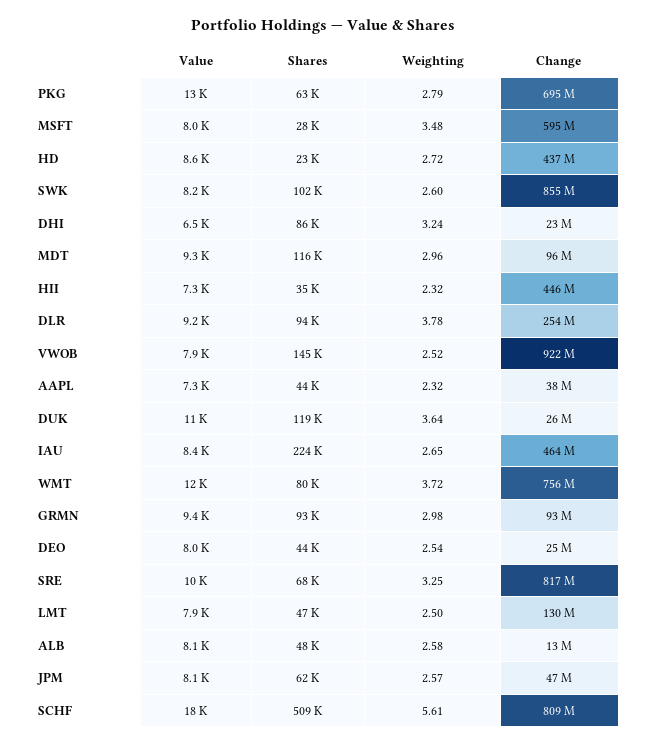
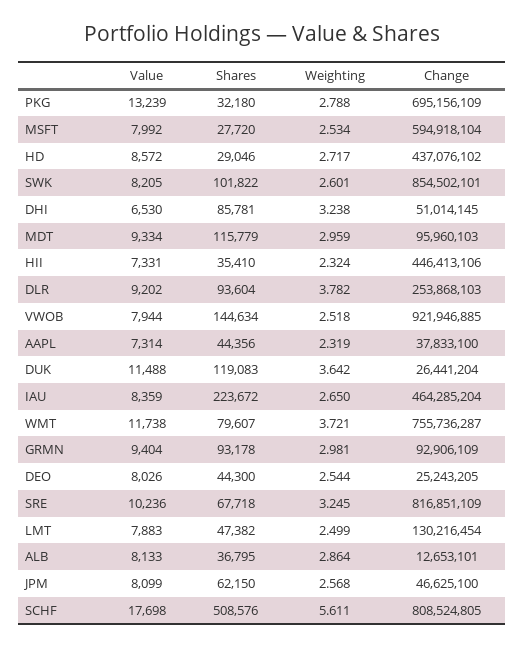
  {
    "Value": {
      "PKG": 13239,
      "MSFT": 7992,
      "HD": 8572,
      "SWK": 8205,
      "DHI": 6530,
      "MDT": 9334,
      "HII": 7331,
      "DLR": 9202,
      "VWOB": 7944,
      "AAPL": 7314,
      "DUK": 11488,
      "IAU": 8359,
      "WMT": 11738,
      "GRMN": 9404,
      "DEO": 8026,
      "SRE": 10236,
      "LMT": 7883,
      "ALB": 8133,
      "JPM": 8099,
      "SCHF": 17698
    },
    "Shares": {
-     "PKG": 63000,
+     "PKG": 32180,
      "MSFT": 27720,
-     "HD": 23000,
+     "HD": 29046,
      "SWK": 101822,
      "DHI": 85781,
      "MDT": 115779,
      "HII": 35410,
      "DLR": 93604,
      "VWOB": 144634,
      "AAPL": 44356,
      "DUK": 119083,
      "IAU": 223672,
      "WMT": 79607,
      "GRMN": 93178,
      "DEO": 44300,
      "SRE": 67718,
      "LMT": 47382,
-     "ALB": 48000,
+     "ALB": 36795,
      "JPM": 62150,
      "SCHF": 508576
    },
    "Weighting": {
      "PKG": 2.788,
-     "MSFT": 3.48,
+     "MSFT": 2.534,
      "HD": 2.717,
      "SWK": 2.601,
      "DHI": 3.238,
      "MDT": 2.959,
      "HII": 2.324,
      "DLR": 3.782,
      "VWOB": 2.518,
      "AAPL": 2.319,
      "DUK": 3.642,
      "IAU": 2.65,
      "WMT": 3.721,
      "GRMN": 2.981,
      "DEO": 2.544,
      "SRE": 3.245,
      "LMT": 2.499,
-     "ALB": 2.58,
+     "ALB": 2.864,
      "JPM": 2.568,
      "SCHF": 5.611
    },
    "Change": {
      "PKG": 695156109,
      "MSFT": 594918104,
      "HD": 437076102,
      "SWK": 854502101,
-     "DHI": 23000000,
+     "DHI": 51014145,
      "MDT": 95960103,
      "HII": 446413106,
      "DLR": 253868103,
      "VWOB": 921946885,
      "AAPL": 37833100,
      "DUK": 26441204,
      "IAU": 464285204,
      "WMT": 755736287,
      "GRMN": 92906109,
      "DEO": 25243205,
      "SRE": 816851109,
      "LMT": 130216454,
      "ALB": 12653101,
      "JPM": 46625100,
      "SCHF": 808524805
    }
  }

